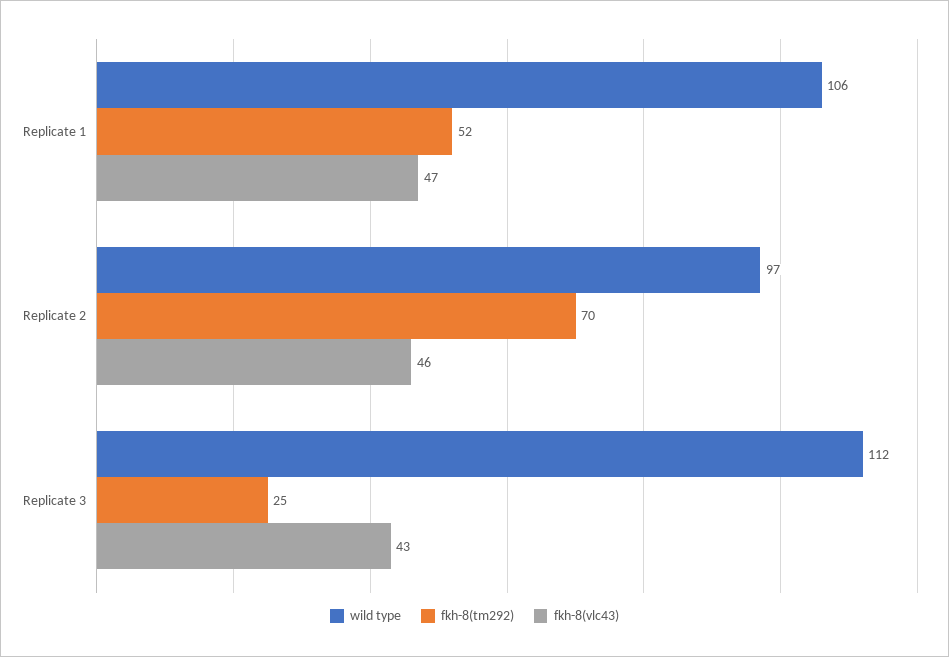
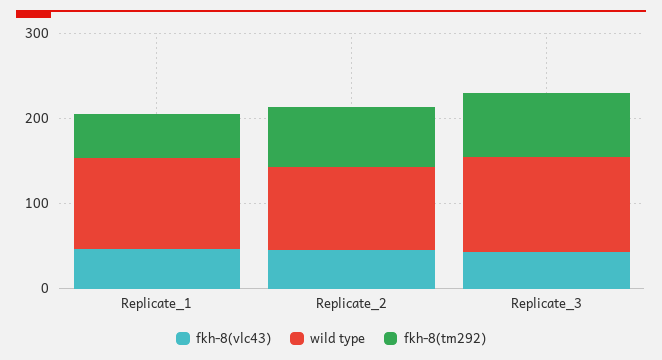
  {
    "wild type": {
      "Replicate 1": 106,
      "Replicate 2": 97,
      "Replicate 3": 112
    },
    "fkh-8(tm292)": {
      "Replicate 1": 52,
      "Replicate 2": 70,
-     "Replicate 3": 25
+     "Replicate 3": 80
    },
    "fkh-8(vlc43)": {
      "Replicate 1": 47,
      "Replicate 2": 46,
      "Replicate 3": 43
    }
  }

